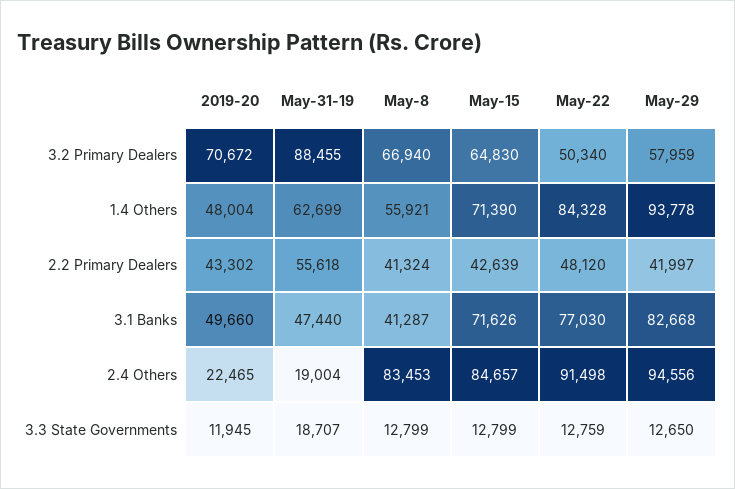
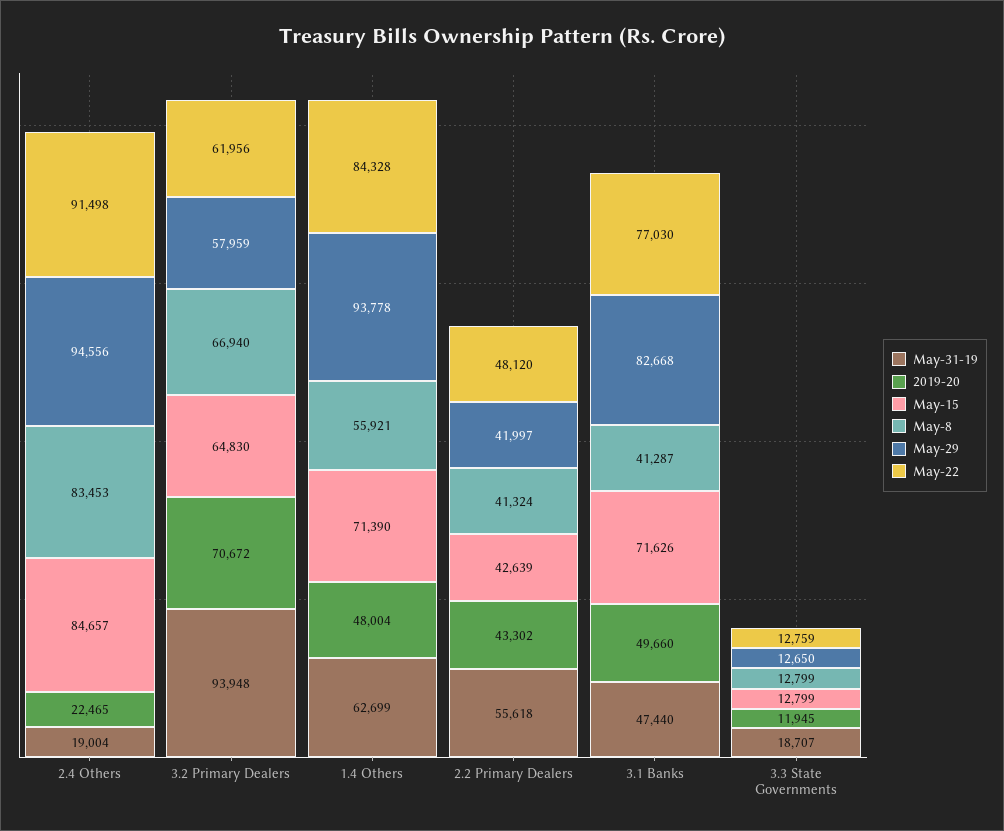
  {
    "2019-20": {
      "3.2 Primary Dealers": 70672,
      "1.4 Others": 48004,
      "2.2 Primary Dealers": 43302,
      "3.1 Banks": 49660,
      "2.4 Others": 22465,
      "3.3 State Governments": 11945
    },
    "May-31-19": {
-     "3.2 Primary Dealers": 88455,
+     "3.2 Primary Dealers": 93948,
      "1.4 Others": 62699,
      "2.2 Primary Dealers": 55618,
      "3.1 Banks": 47440,
      "2.4 Others": 19004,
      "3.3 State Governments": 18707
    },
    "May-8": {
      "3.2 Primary Dealers": 66940,
      "1.4 Others": 55921,
      "2.2 Primary Dealers": 41324,
      "3.1 Banks": 41287,
      "2.4 Others": 83453,
      "3.3 State Governments": 12799
    },
    "May-15": {
      "3.2 Primary Dealers": 64830,
      "1.4 Others": 71390,
      "2.2 Primary Dealers": 42639,
      "3.1 Banks": 71626,
      "2.4 Others": 84657,
      "3.3 State Governments": 12799
    },
    "May-22": {
-     "3.2 Primary Dealers": 50340,
+     "3.2 Primary Dealers": 61956,
      "1.4 Others": 84328,
      "2.2 Primary Dealers": 48120,
      "3.1 Banks": 77030,
      "2.4 Others": 91498,
      "3.3 State Governments": 12759
    },
    "May-29": {
      "3.2 Primary Dealers": 57959,
      "1.4 Others": 93778,
      "2.2 Primary Dealers": 41997,
      "3.1 Banks": 82668,
      "2.4 Others": 94556,
      "3.3 State Governments": 12650
    }
  }

